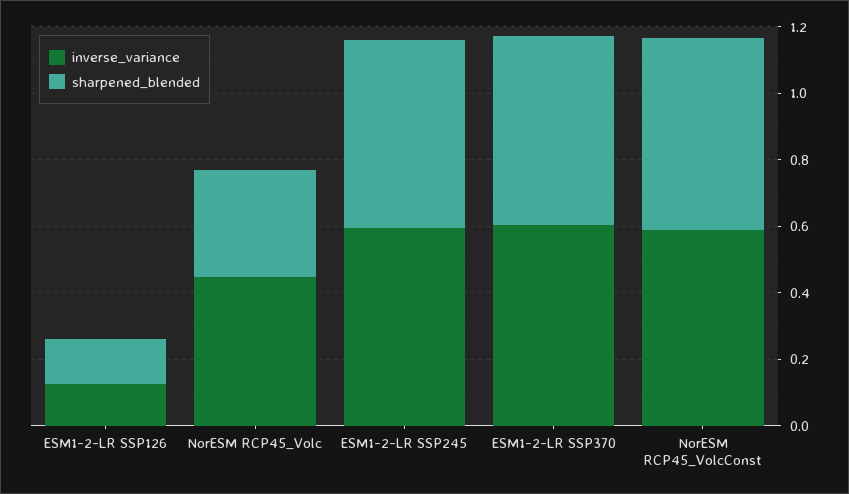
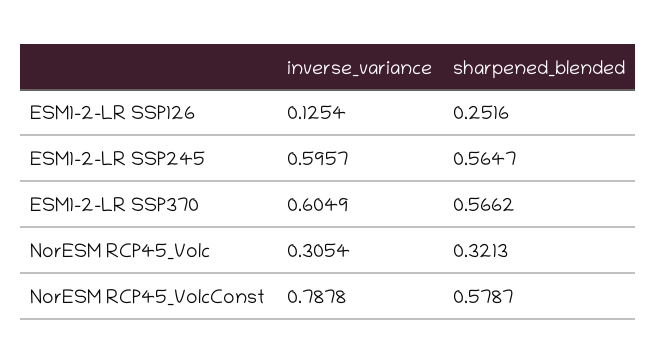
  {
    "inverse_variance": {
      "ESM1-2-LR SSP126": 0.1254,
-     "NorESM RCP45_Volc": 0.45,
+     "NorESM RCP45_Volc": 0.3054,
      "ESM1-2-LR SSP245": 0.5957,
      "ESM1-2-LR SSP370": 0.6049,
-     "NorESM RCP45_VolcConst": 0.6
+     "NorESM RCP45_VolcConst": 0.7878
    },
    "sharpened_blended": {
-     "ESM1-2-LR SSP126": 0.15,
+     "ESM1-2-LR SSP126": 0.2516,
      "NorESM RCP45_Volc": 0.3213,
      "ESM1-2-LR SSP245": 0.5647,
      "ESM1-2-LR SSP370": 0.5662,
      "NorESM RCP45_VolcConst": 0.5787
    }
  }

